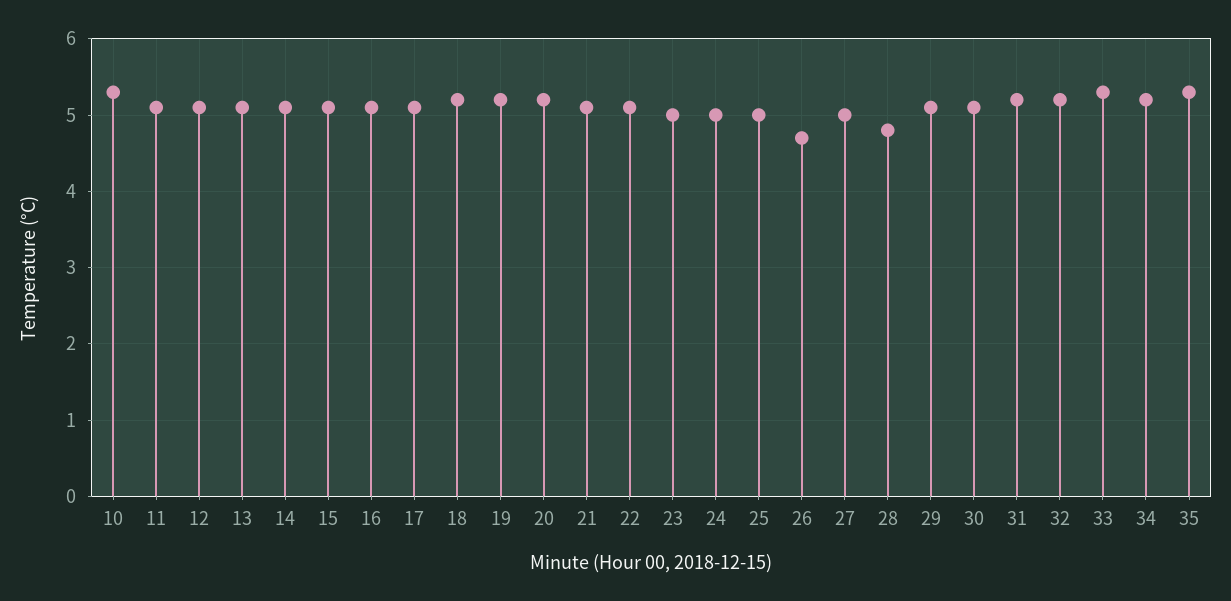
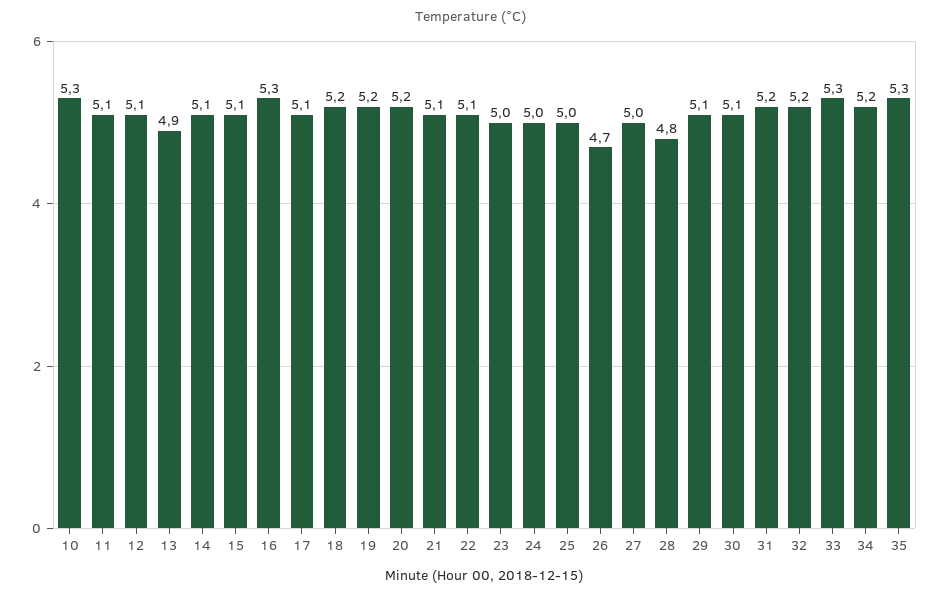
  {
    "10": 5.3,
    "11": 5.1,
    "12": 5.1,
-   "13": 5.1,
+   "13": 4.9,
    "14": 5.1,
    "15": 5.1,
-   "16": 5.1,
+   "16": 5.3,
    "17": 5.1,
    "18": 5.2,
    "19": 5.2,
    "20": 5.2,
    "21": 5.1,
    "22": 5.1,
    "23": 5,
    "24": 5,
    "25": 5,
    "26": 4.7,
    "27": 5,
    "28": 4.8,
    "29": 5.1,
    "30": 5.1,
    "31": 5.2,
    "32": 5.2,
    "33": 5.3,
    "34": 5.2,
    "35": 5.3
  }

